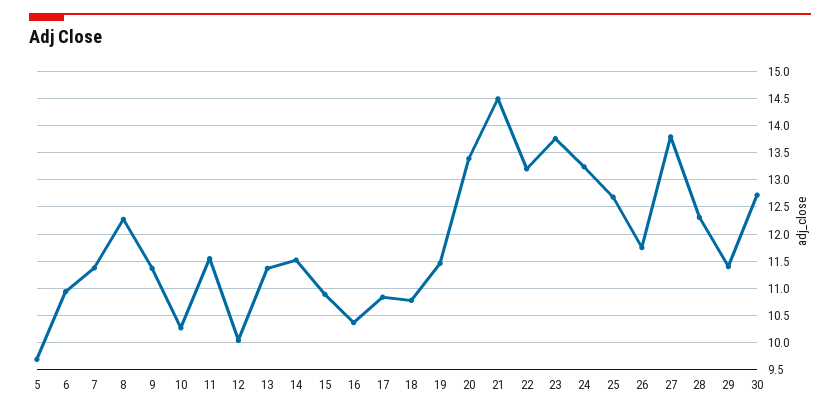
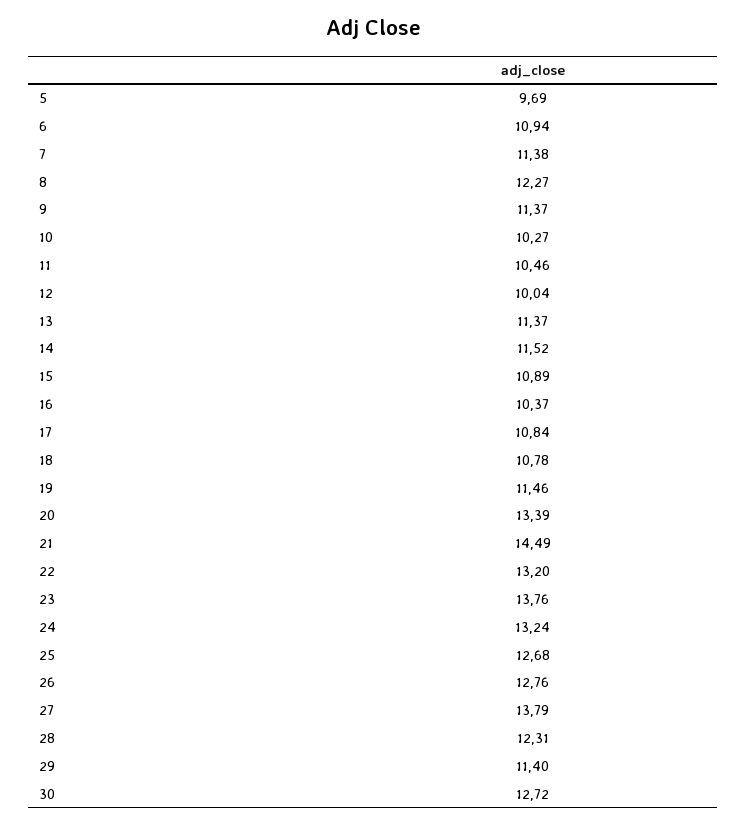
  {
    "5": 9.69,
    "6": 10.94,
    "7": 11.38,
    "8": 12.27,
    "9": 11.37,
    "10": 10.27,
-   "11": 11.5,
+   "11": 10.46,
    "12": 10.04,
    "13": 11.37,
    "14": 11.52,
    "15": 10.89,
    "16": 10.37,
    "17": 10.84,
    "18": 10.78,
    "19": 11.46,
    "20": 13.39,
    "21": 14.49,
    "22": 13.2,
    "23": 13.76,
    "24": 13.24,
    "25": 12.68,
-   "26": 11.75,
+   "26": 12.76,
    "27": 13.79,
    "28": 12.31,
    "29": 11.4,
    "30": 12.72
  }

